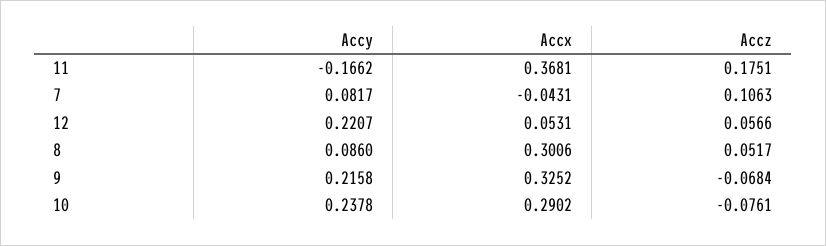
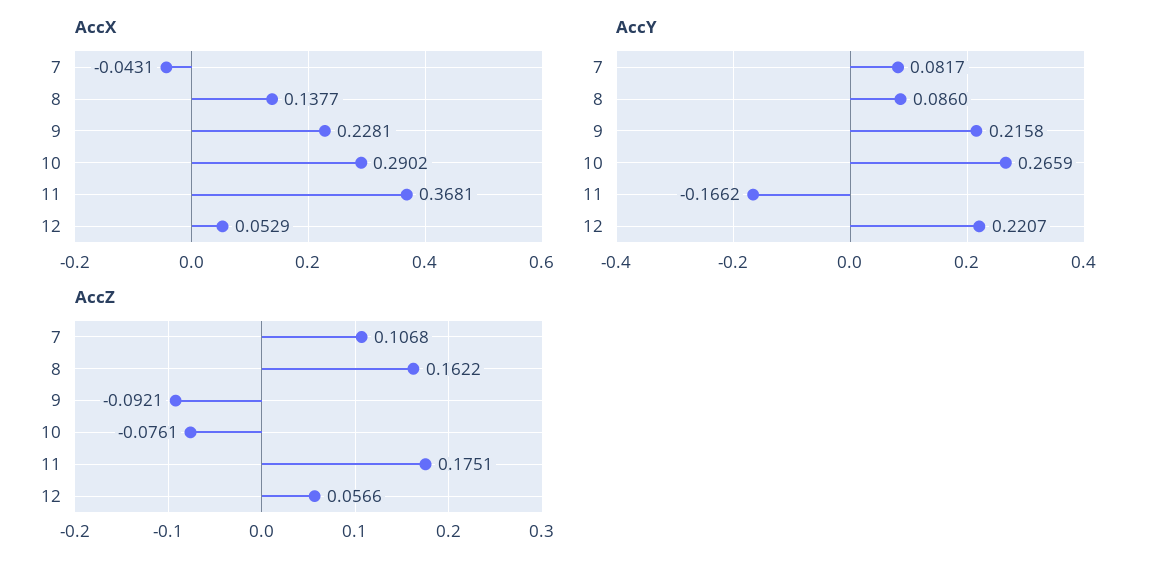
  {
    "Accy": {
      "11": -0.1662,
      "7": 0.0817,
      "12": 0.2207,
      "8": 0.086,
      "9": 0.2158,
-     "10": 0.2378
+     "10": 0.2659
    },
    "Accx": {
      "11": 0.3681,
      "7": -0.0431,
-     "12": 0.0531,
+     "12": 0.0529,
-     "8": 0.3006,
+     "8": 0.1377,
-     "9": 0.3252,
+     "9": 0.2281,
      "10": 0.2902
    },
    "Accz": {
      "11": 0.1751,
-     "7": 0.1063,
+     "7": 0.1068,
      "12": 0.0566,
-     "8": 0.0517,
+     "8": 0.1622,
-     "9": -0.0684,
+     "9": -0.0921,
      "10": -0.0761
    }
  }

